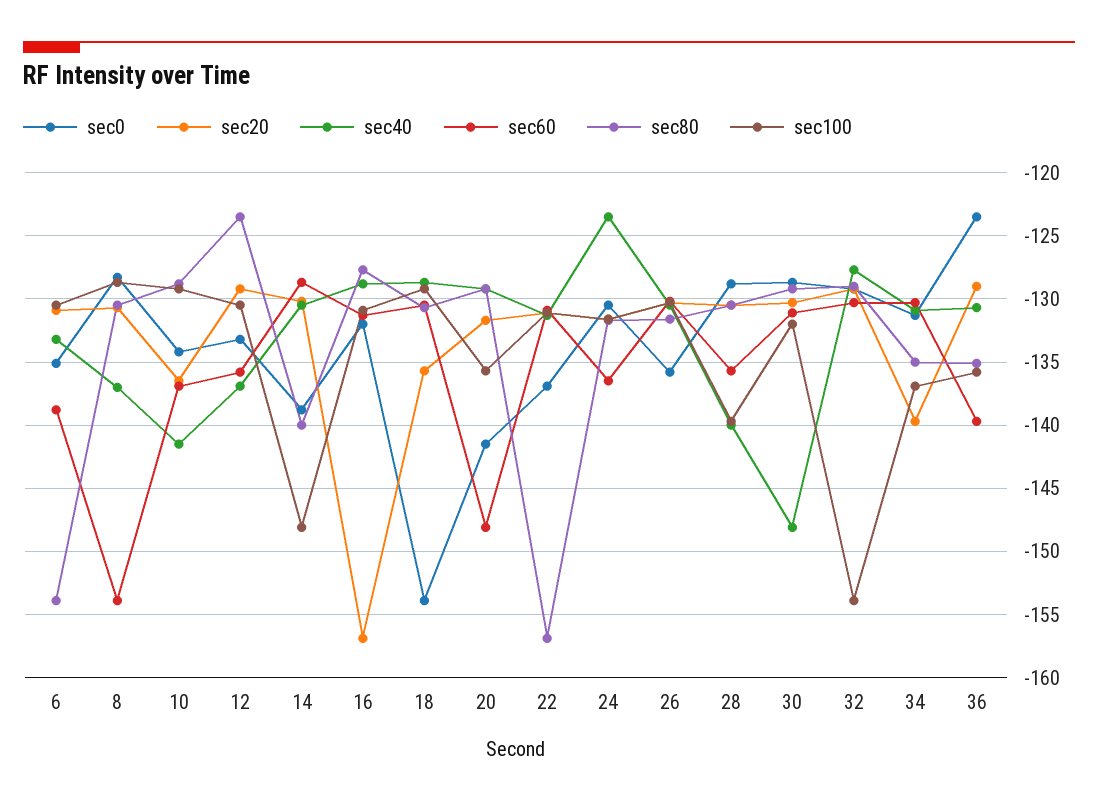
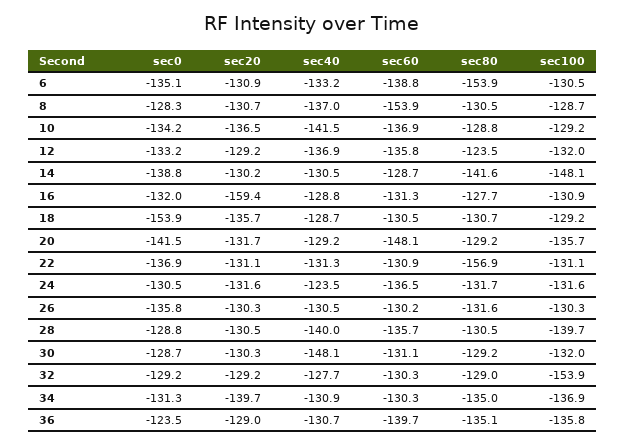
  {
    "sec0": {
      "6": -135.1,
      "8": -128.3,
      "10": -134.2,
      "12": -133.2,
      "14": -138.8,
      "16": -132,
      "18": -153.9,
      "20": -141.5,
      "22": -136.9,
      "24": -130.5,
      "26": -135.8,
      "28": -128.8,
      "30": -128.7,
      "32": -129.2,
      "34": -131.3,
      "36": -123.5
    },
    "sec20": {
      "6": -130.9,
      "8": -130.7,
      "10": -136.5,
      "12": -129.2,
      "14": -130.2,
-     "16": -157,
+     "16": -159.4,
      "18": -135.7,
      "20": -131.7,
      "22": -131.1,
      "24": -131.6,
      "26": -130.3,
      "28": -130.5,
      "30": -130.3,
      "32": -129.2,
      "34": -139.7,
      "36": -129
    },
    "sec40": {
      "6": -133.2,
      "8": -137,
      "10": -141.5,
      "12": -136.9,
      "14": -130.5,
      "16": -128.8,
      "18": -128.7,
      "20": -129.2,
      "22": -131.3,
      "24": -123.5,
      "26": -130.5,
      "28": -140,
      "30": -148.1,
      "32": -127.7,
      "34": -130.9,
      "36": -130.7
    },
    "sec60": {
      "6": -138.8,
      "8": -153.9,
      "10": -136.9,
      "12": -135.8,
      "14": -128.7,
      "16": -131.3,
      "18": -130.5,
      "20": -148.1,
      "22": -130.9,
      "24": -136.5,
      "26": -130.2,
      "28": -135.7,
      "30": -131.1,
      "32": -130.3,
      "34": -130.3,
      "36": -139.7
    },
    "sec80": {
      "6": -153.9,
      "8": -130.5,
      "10": -128.8,
      "12": -123.5,
-     "14": -140,
+     "14": -141.6,
      "16": -127.7,
      "18": -130.7,
      "20": -129.2,
      "22": -156.9,
      "24": -131.7,
      "26": -131.6,
      "28": -130.5,
      "30": -129.2,
      "32": -129,
      "34": -135,
      "36": -135.1
    },
    "sec100": {
      "6": -130.5,
      "8": -128.7,
      "10": -129.2,
-     "12": -130.5,
+     "12": -132,
      "14": -148.1,
      "16": -130.9,
      "18": -129.2,
      "20": -135.7,
      "22": -131.1,
      "24": -131.6,
      "26": -130.3,
      "28": -139.7,
      "30": -132,
      "32": -153.9,
      "34": -136.9,
      "36": -135.8
    }
  }

